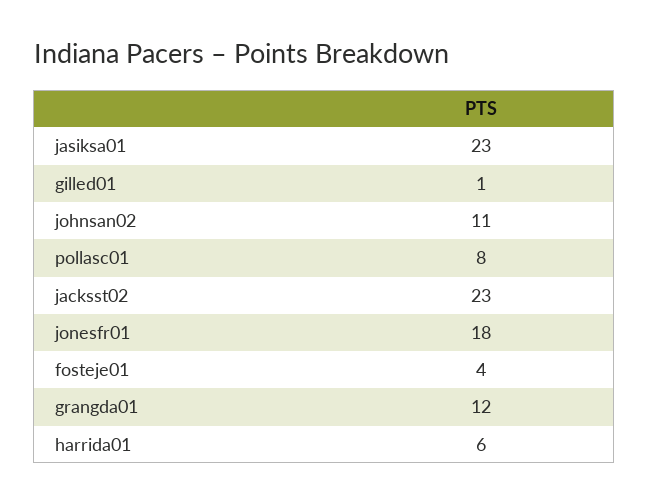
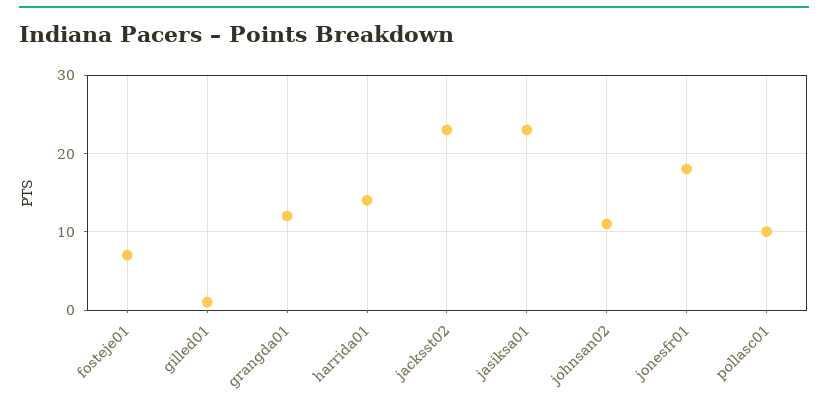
  {
    "jasiksa01": 23,
    "gilled01": 1,
    "johnsan02": 11,
-   "pollasc01": 8,
+   "pollasc01": 10,
    "jacksst02": 23,
    "jonesfr01": 18,
-   "fosteje01": 4,
+   "fosteje01": 7,
    "grangda01": 12,
-   "harrida01": 6
+   "harrida01": 14
  }

